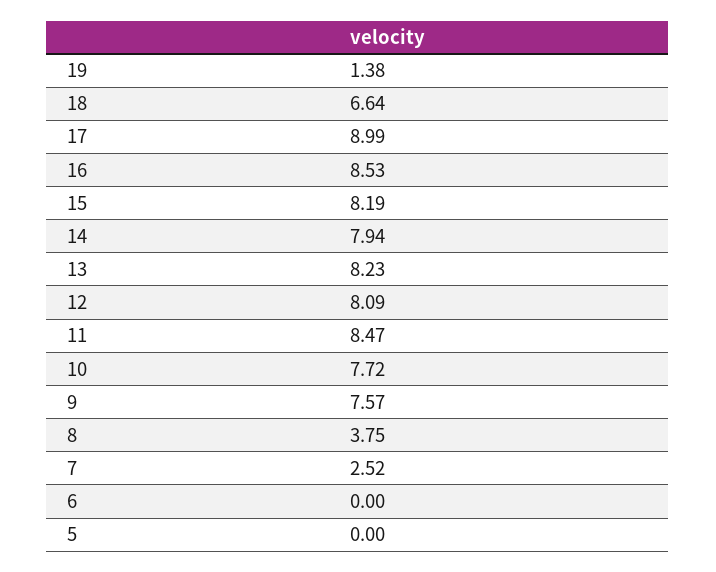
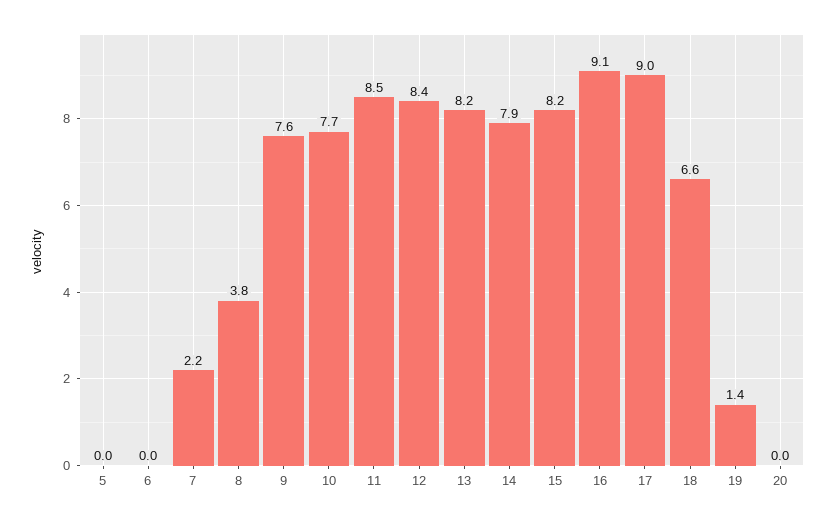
  {
    "19": 1.38,
    "18": 6.64,
    "17": 8.99,
-   "16": 8.53,
+   "16": 9.1,
    "15": 8.19,
    "14": 7.94,
    "13": 8.23,
-   "12": 8.09,
+   "12": 8.4,
    "11": 8.47,
    "10": 7.72,
    "9": 7.57,
    "8": 3.75,
-   "7": 2.52,
+   "7": 2.2,
    "6": 0,
-   "5": 0
+   "5": 0,
+   "20": 0
  }

